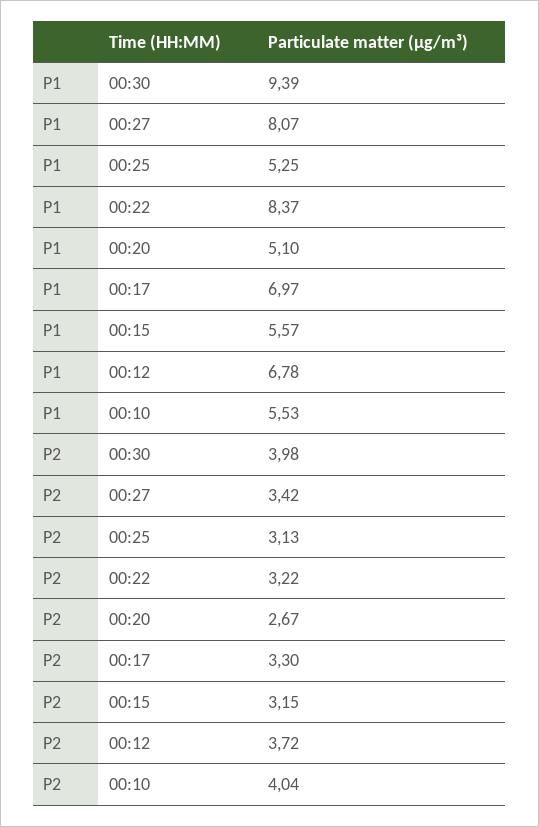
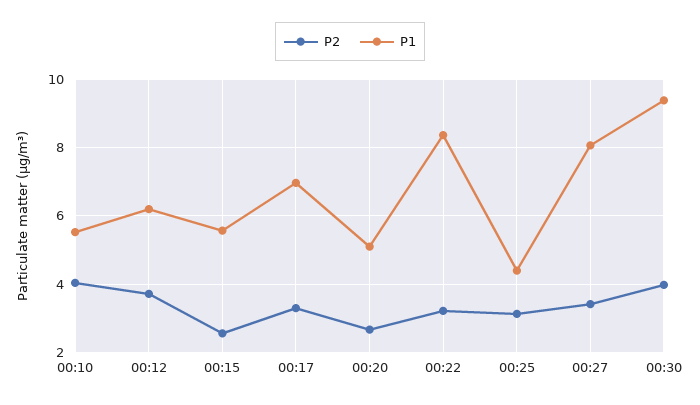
  {
    "P1": {
      "00:30": 9.39,
      "00:27": 8.07,
-     "00:25": 5.25,
+     "00:25": 4.4,
      "00:22": 8.37,
      "00:20": 5.1,
      "00:17": 6.97,
      "00:15": 5.57,
-     "00:12": 6.78,
+     "00:12": 6.2,
      "00:10": 5.53
    },
    "P2": {
      "00:30": 3.98,
      "00:27": 3.42,
      "00:25": 3.13,
      "00:22": 3.22,
      "00:20": 2.67,
      "00:17": 3.3,
-     "00:15": 3.15,
+     "00:15": 2.6,
      "00:12": 3.72,
      "00:10": 4.04
    }
  }

